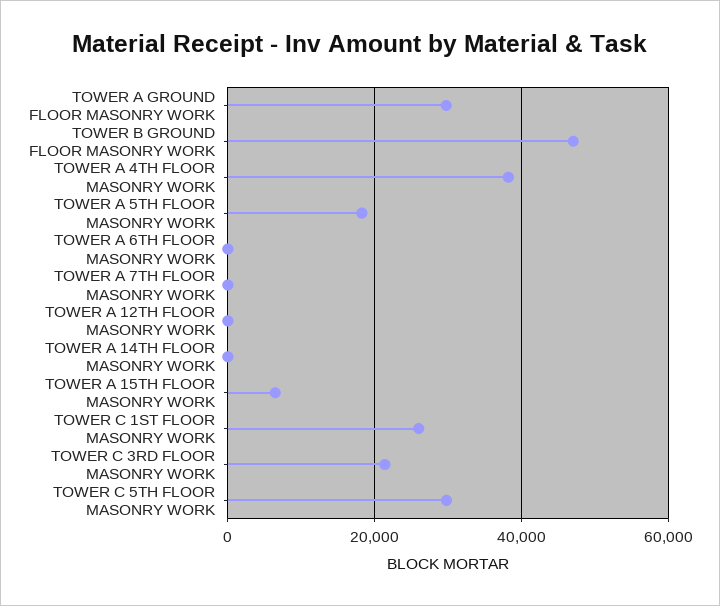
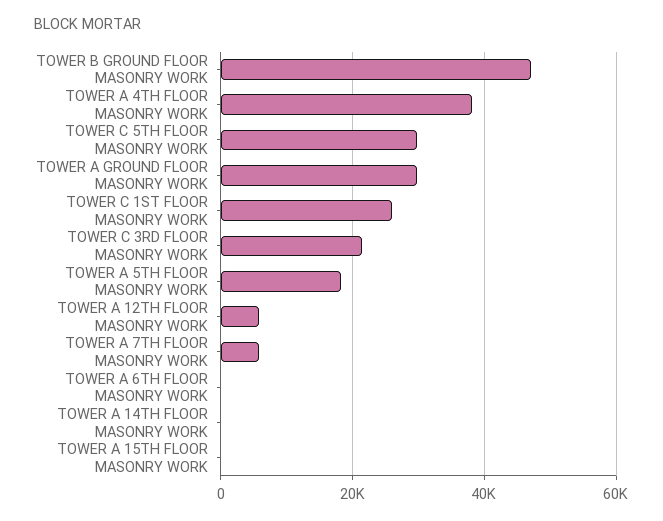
  {
    "TOWER A GROUND FLOOR MASONRY WORK": 30000,
    "TOWER B GROUND FLOOR MASONRY WORK": 48000,
    "TOWER A 4TH FLOOR MASONRY WORK": 38000,
    "TOWER A 5TH FLOOR MASONRY WORK": 18000,
    "TOWER A 6TH FLOOR MASONRY WORK": 0,
-   "TOWER A 7TH FLOOR MASONRY WORK": 0,
+   "TOWER A 7TH FLOOR MASONRY WORK": 6000,
-   "TOWER A 12TH FLOOR MASONRY WORK": 0,
+   "TOWER A 12TH FLOOR MASONRY WORK": 6000,
    "TOWER A 14TH FLOOR MASONRY WORK": 0,
-   "TOWER A 15TH FLOOR MASONRY WORK": 6000,
+   "TOWER A 15TH FLOOR MASONRY WORK": 0,
    "TOWER C 1ST FLOOR MASONRY WORK": 26000,
    "TOWER C 3RD FLOOR MASONRY WORK": 22000,
    "TOWER C 5TH FLOOR MASONRY WORK": 30000
  }

